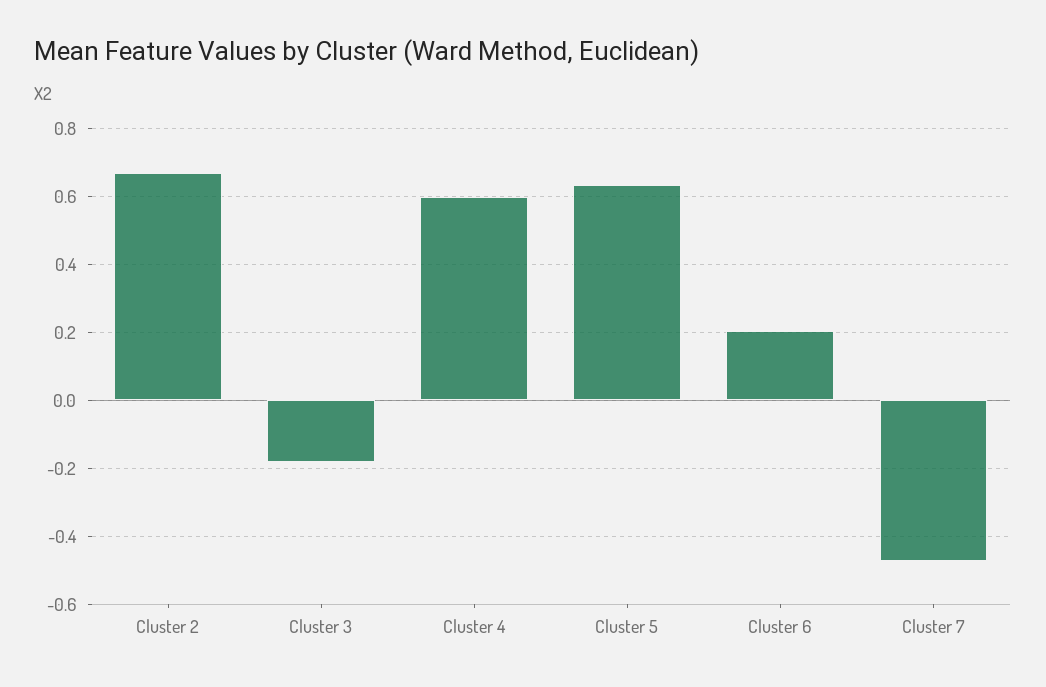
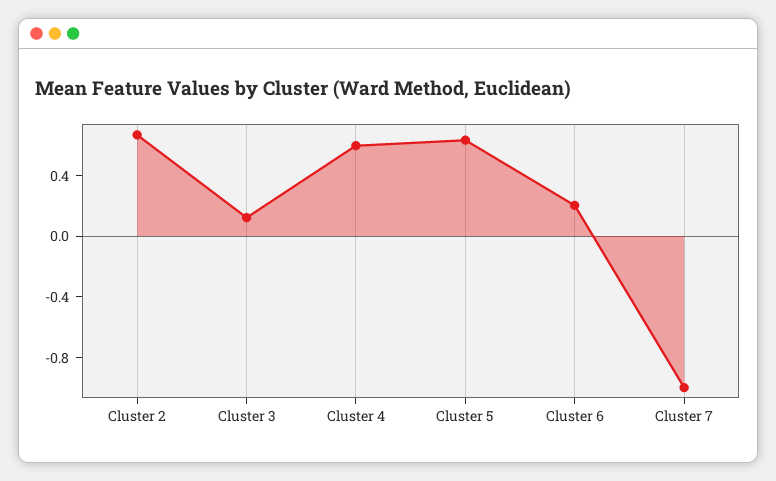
  {
    "Cluster 2": 0.66,
-   "Cluster 3": -0.18,
+   "Cluster 3": 0.1,
    "Cluster 4": 0.6,
    "Cluster 5": 0.64,
    "Cluster 6": 0.2,
-   "Cluster 7": -0.48
+   "Cluster 7": -1
  }

